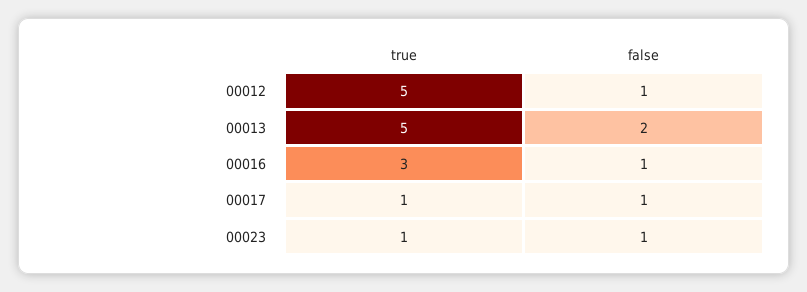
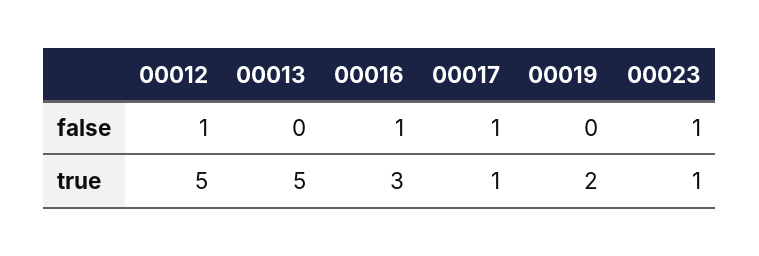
  {
    "true": {
      "00012": 5,
      "00013": 5,
      "00016": 3,
      "00017": 1,
-     "00023": 1
+     "00023": 1,
+     "00019": 2
    },
    "false": {
      "00012": 1,
-     "00013": 2,
+     "00013": 0,
      "00016": 1,
      "00017": 1,
-     "00023": 1
+     "00023": 1,
+     "00019": 0
    }
  }

